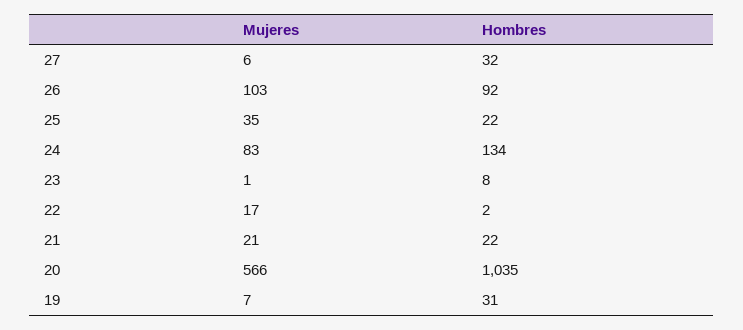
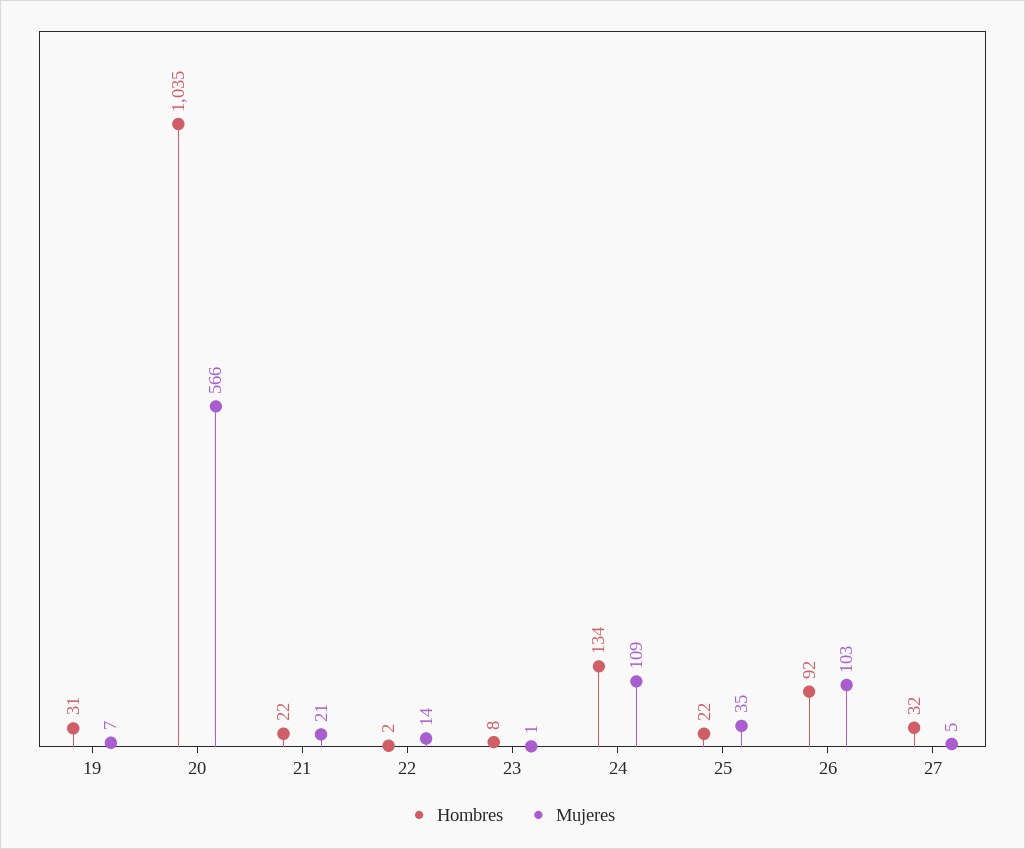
  {
    "Mujeres": {
-     "27": 6,
+     "27": 5,
      "26": 103,
      "25": 35,
-     "24": 83,
+     "24": 109,
      "23": 1,
-     "22": 17,
+     "22": 14,
      "21": 21,
      "20": 566,
      "19": 7
    },
    "Hombres": {
      "27": 32,
      "26": 92,
      "25": 22,
      "24": 134,
      "23": 8,
      "22": 2,
      "21": 22,
      "20": 1035,
      "19": 31
    }
  }

